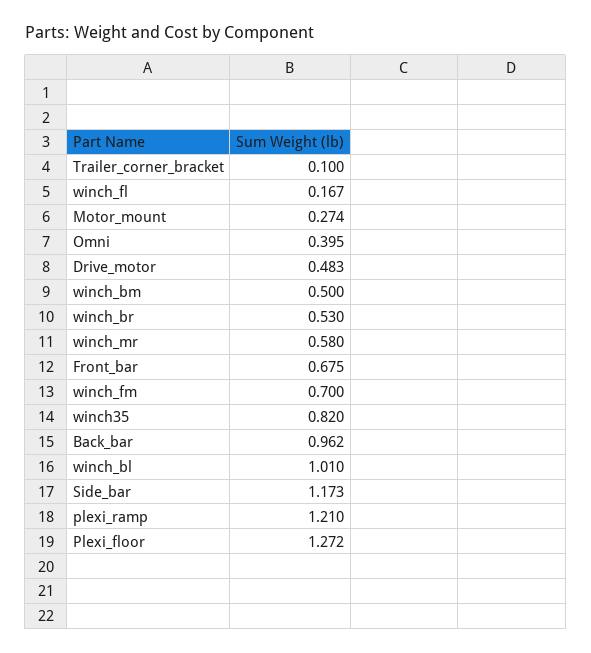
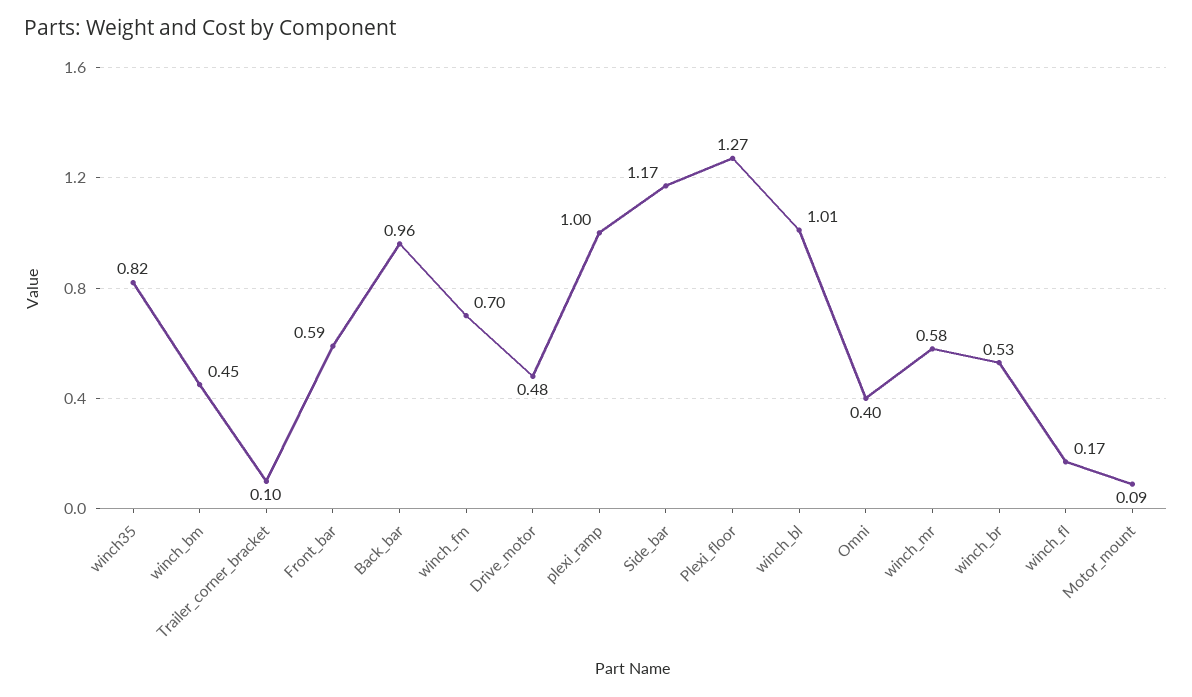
  {
    "Trailer_corner_bracket": 0.1,
    "winch_fl": 0.167,
-   "Motor_mount": 0.274,
+   "Motor_mount": 0.09,
    "Omni": 0.395,
    "Drive_motor": 0.483,
-   "winch_bm": 0.5,
+   "winch_bm": 0.45,
    "winch_br": 0.53,
    "winch_mr": 0.58,
-   "Front_bar": 0.675,
+   "Front_bar": 0.59,
    "winch_fm": 0.7,
    "winch35": 0.82,
    "Back_bar": 0.962,
    "winch_bl": 1.01,
    "Side_bar": 1.173,
-   "plexi_ramp": 1.21,
+   "plexi_ramp": 1,
    "Plexi_floor": 1.272
  }

